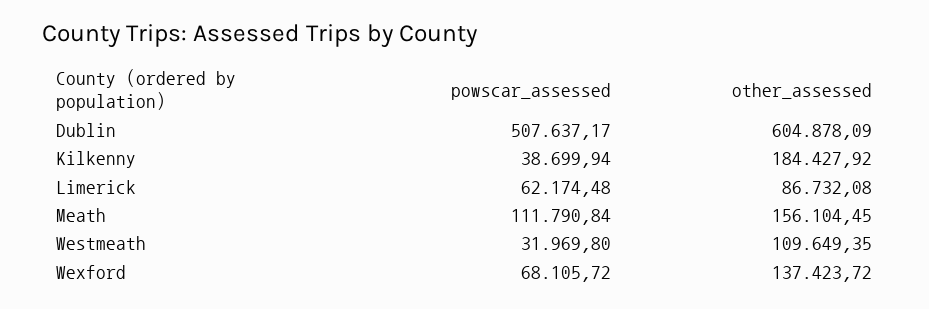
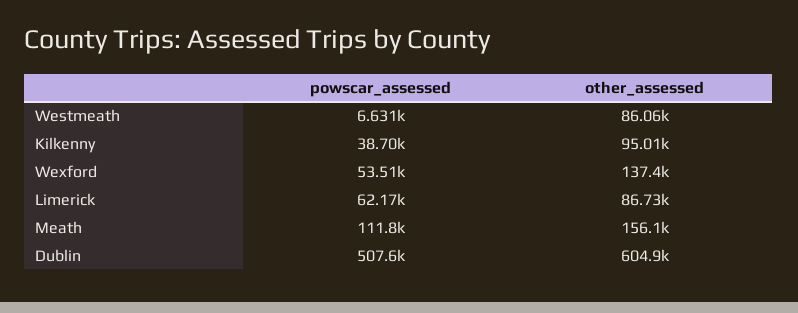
  {
    "powscar_assessed": {
      "Dublin": 507637.17,
      "Kilkenny": 38699.94,
      "Limerick": 62174.48,
      "Meath": 111790.84,
-     "Westmeath": 31969.8,
+     "Westmeath": 6631,
-     "Wexford": 68105.72
+     "Wexford": 53510
    },
    "other_assessed": {
      "Dublin": 604878.09,
-     "Kilkenny": 184427.92,
+     "Kilkenny": 95010,
      "Limerick": 86732.08,
      "Meath": 156104.45,
-     "Westmeath": 109649.35,
+     "Westmeath": 86060,
      "Wexford": 137423.72
    }
  }

